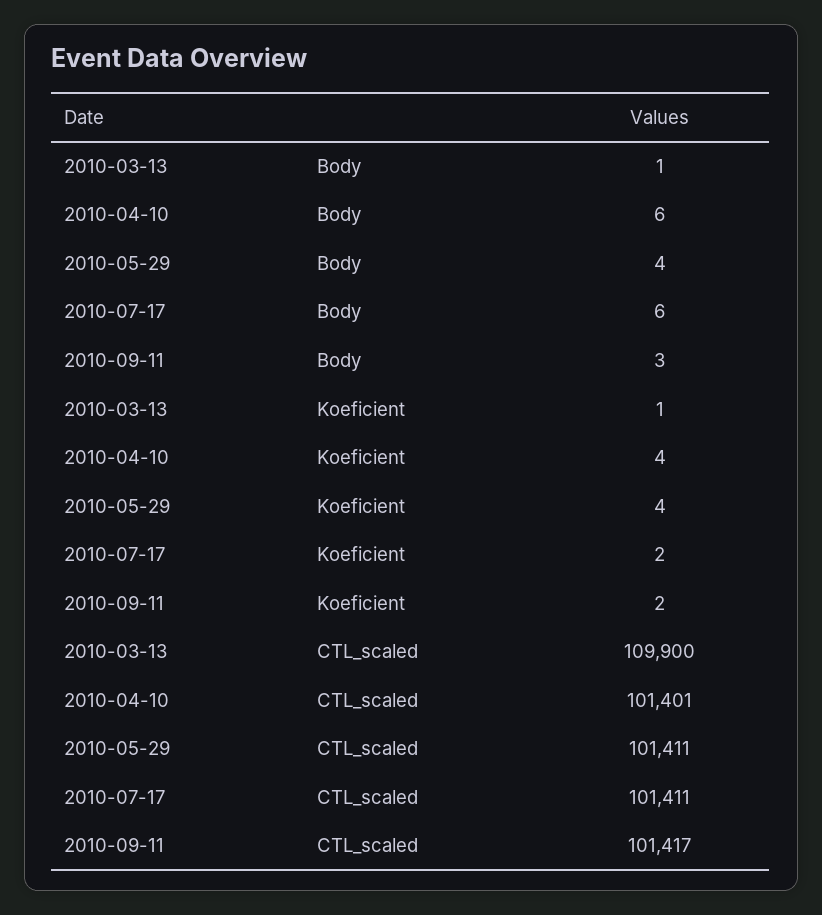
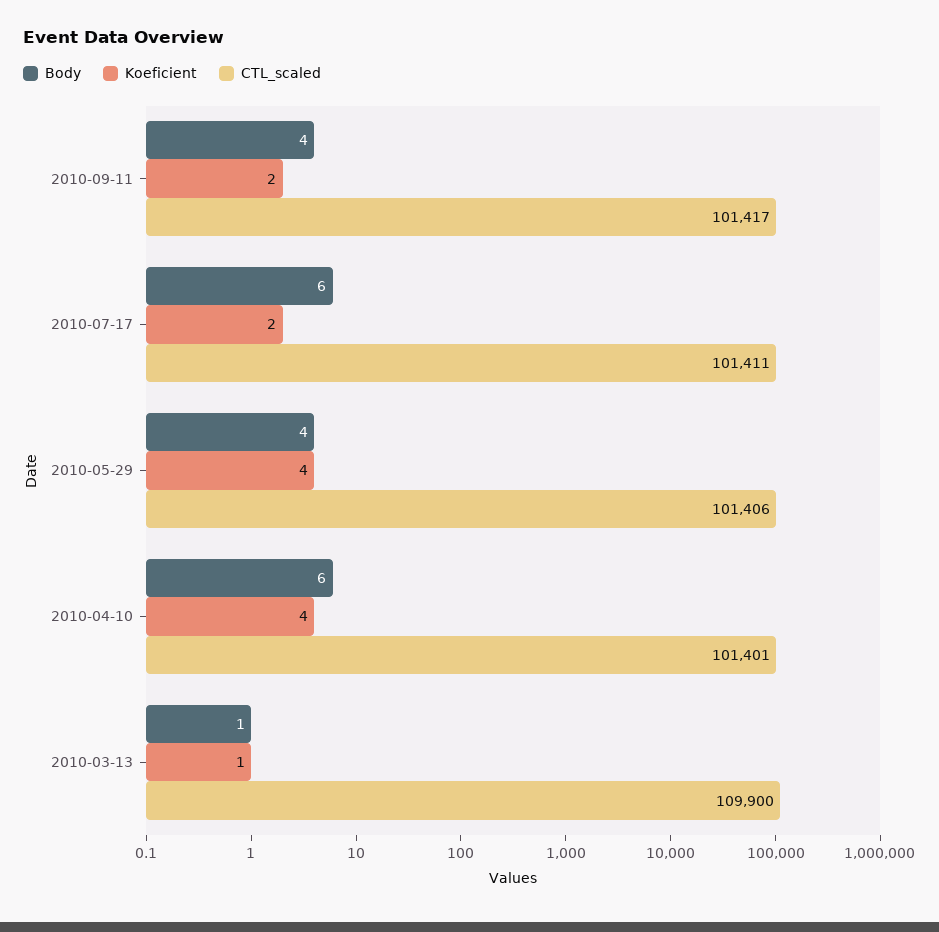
  {
    "Body": {
      "2010-03-13": 1,
      "2010-04-10": 6,
      "2010-05-29": 4,
      "2010-07-17": 6,
-     "2010-09-11": 3
+     "2010-09-11": 4
    },
    "Koeficient": {
      "2010-03-13": 1,
      "2010-04-10": 4,
      "2010-05-29": 4,
      "2010-07-17": 2,
      "2010-09-11": 2
    },
    "CTL_scaled": {
      "2010-03-13": 109900,
      "2010-04-10": 101401,
-     "2010-05-29": 101411,
+     "2010-05-29": 101406,
      "2010-07-17": 101411,
      "2010-09-11": 101417
    }
  }

